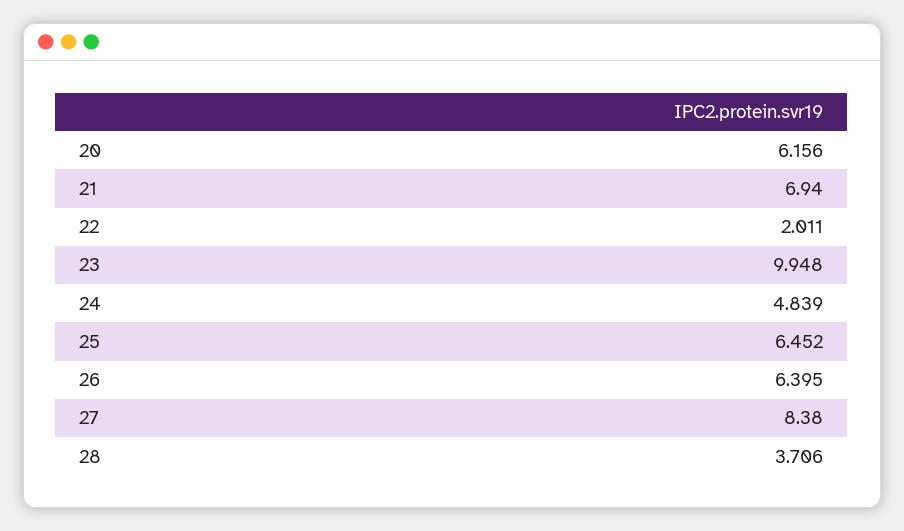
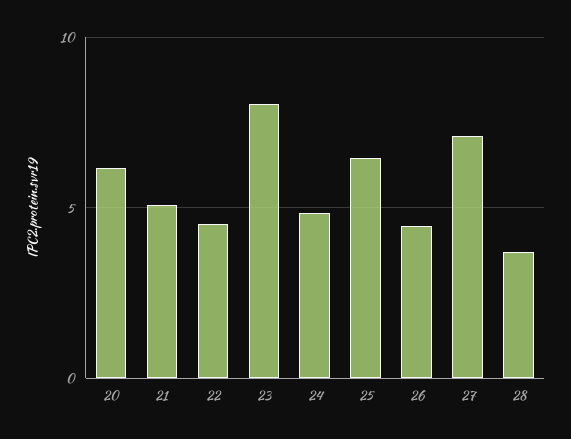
  {
    "20": 6.156,
-   "21": 6.94,
+   "21": 5,
-   "22": 2.011,
+   "22": 4.5,
-   "23": 9.948,
+   "23": 8,
    "24": 4.839,
    "25": 6.452,
-   "26": 6.395,
+   "26": 4.5,
-   "27": 8.38,
+   "27": 7,
    "28": 3.706
  }

